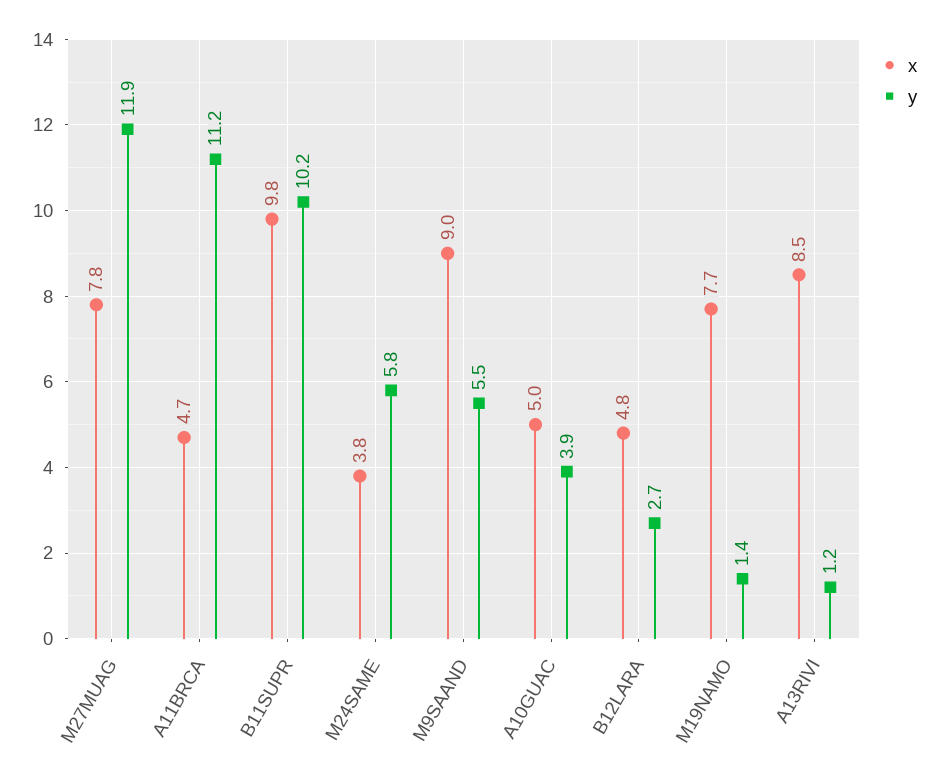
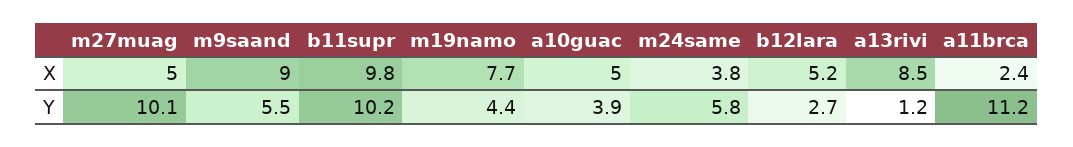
  {
    "x": {
-     "M27MUAG": 7.8,
+     "M27MUAG": 5,
-     "A11BRCA": 4.7,
+     "A11BRCA": 2.4,
      "B11SUPR": 9.8,
      "M24SAME": 3.8,
      "M9SAAND": 9,
      "A10GUAC": 5,
-     "B12LARA": 4.8,
+     "B12LARA": 5.2,
      "M19NAMO": 7.7,
      "A13RIVI": 8.5
    },
    "y": {
-     "M27MUAG": 11.9,
+     "M27MUAG": 10.1,
      "A11BRCA": 11.2,
      "B11SUPR": 10.2,
      "M24SAME": 5.8,
      "M9SAAND": 5.5,
      "A10GUAC": 3.9,
      "B12LARA": 2.7,
-     "M19NAMO": 1.4,
+     "M19NAMO": 4.4,
      "A13RIVI": 1.2
    }
  }

